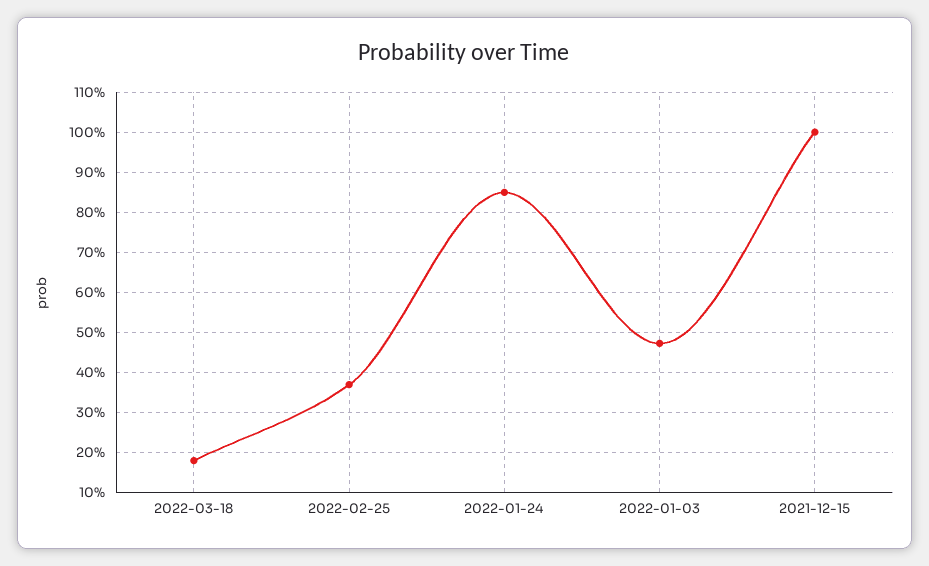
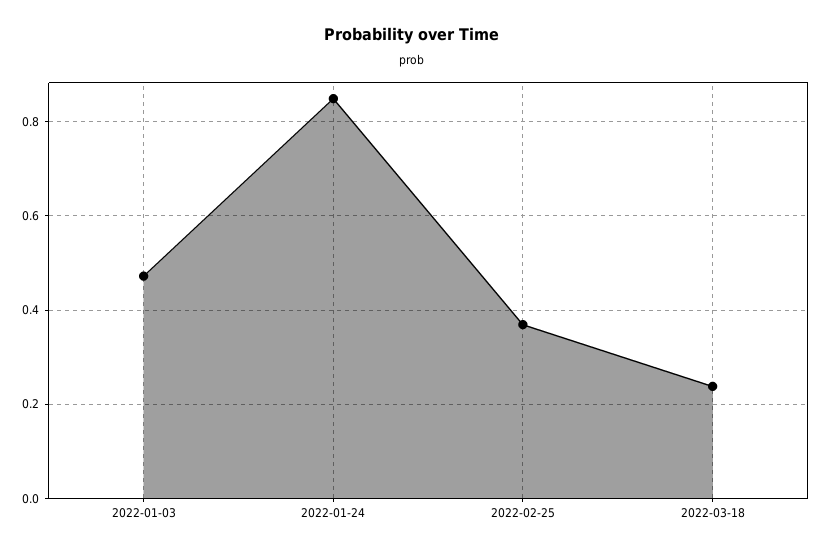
  {
-   "2022-03-18": 0.18,
+   "2022-03-18": 0.24,
    "2022-02-25": 0.36,
    "2022-01-24": 0.84,
-   "2022-01-03": 0.48,
+   "2022-01-03": 0.48
-   "2021-12-15": 1
  }

